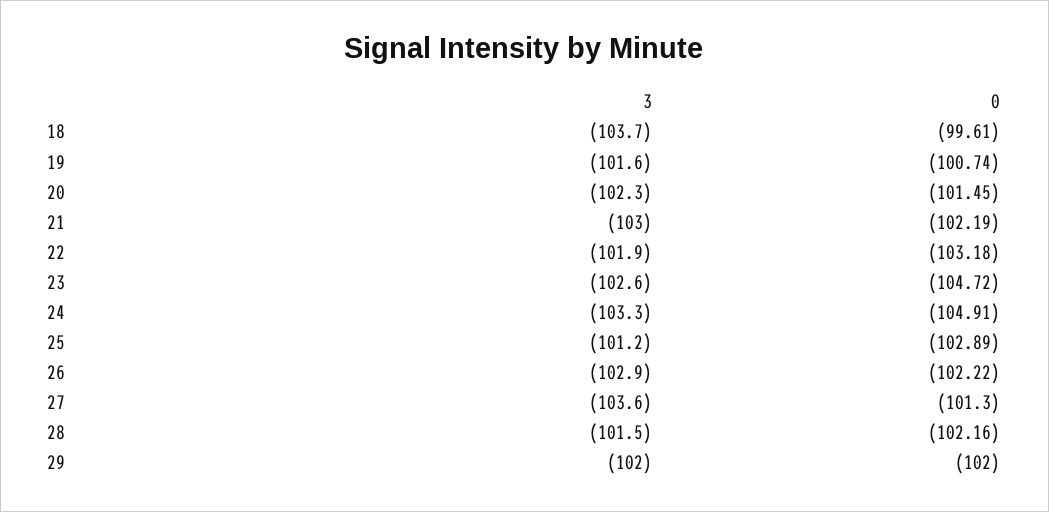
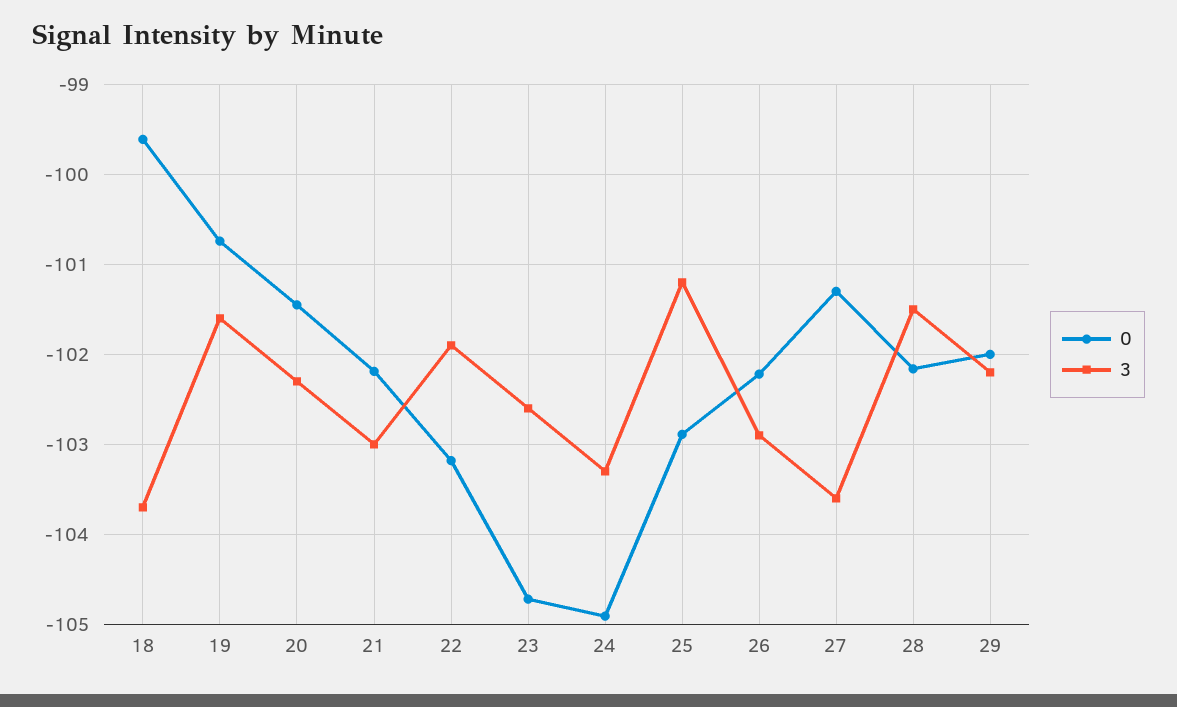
  {
    "3": {
      "18": -103.7,
      "19": -101.6,
      "20": -102.3,
      "21": -103,
      "22": -101.9,
      "23": -102.6,
      "24": -103.3,
      "25": -101.2,
      "26": -102.9,
      "27": -103.6,
      "28": -101.5,
-     "29": -102
+     "29": -102.2
    },
    "0": {
      "18": -99.61,
      "19": -100.74,
      "20": -101.45,
      "21": -102.19,
      "22": -103.18,
      "23": -104.72,
      "24": -104.91,
      "25": -102.89,
      "26": -102.22,
      "27": -101.3,
      "28": -102.16,
      "29": -102
    }
  }

